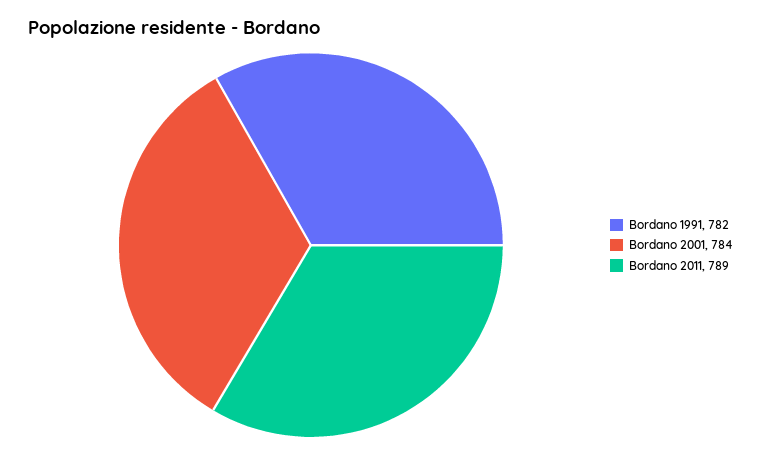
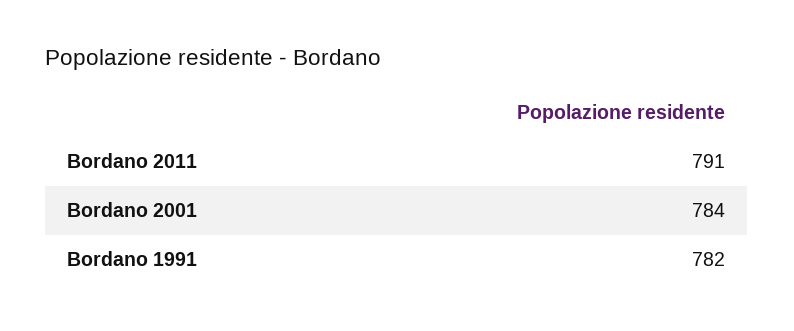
  {
    "Bordano 1991": 782,
    "Bordano 2001": 784,
-   "Bordano 2011": 789
+   "Bordano 2011": 791
  }

